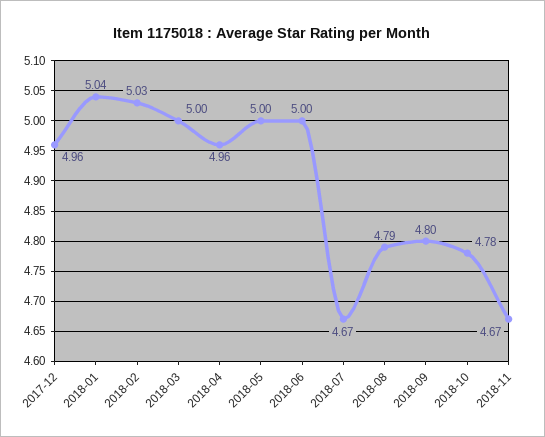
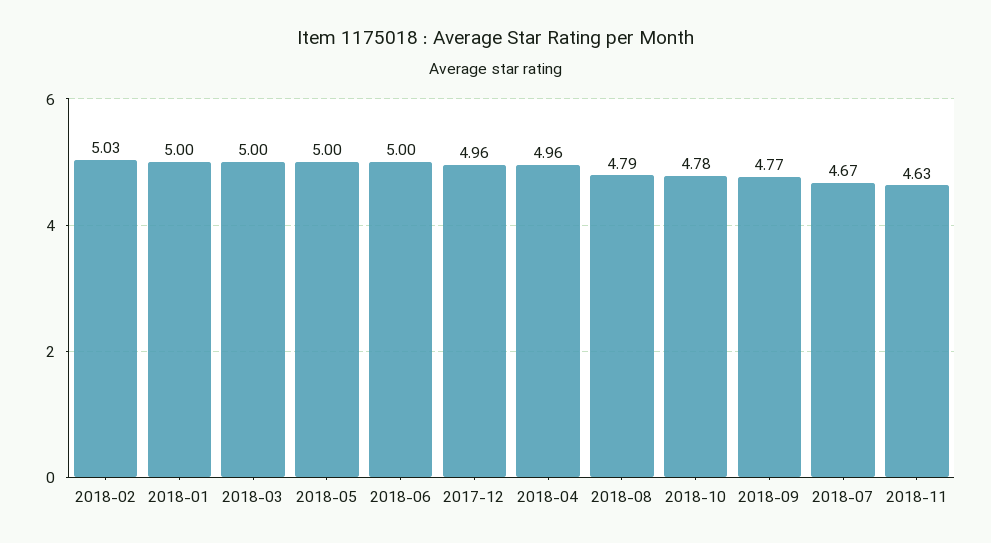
  {
    "2017-12": 4.96,
-   "2018-01": 5.04,
+   "2018-01": 5,
    "2018-02": 5.03,
    "2018-03": 5,
    "2018-04": 4.96,
    "2018-05": 5,
    "2018-06": 5,
    "2018-07": 4.67,
    "2018-08": 4.79,
-   "2018-09": 4.8,
+   "2018-09": 4.77,
    "2018-10": 4.78,
-   "2018-11": 4.67
+   "2018-11": 4.63
  }

